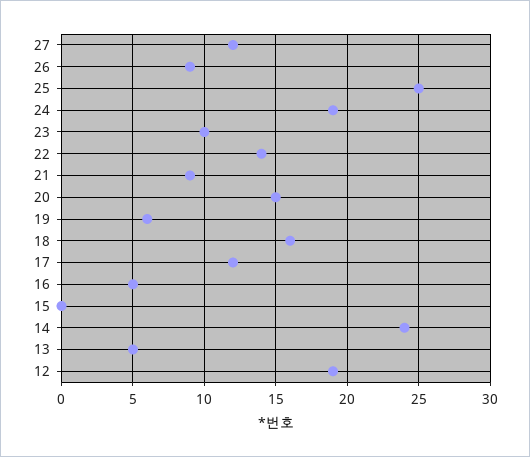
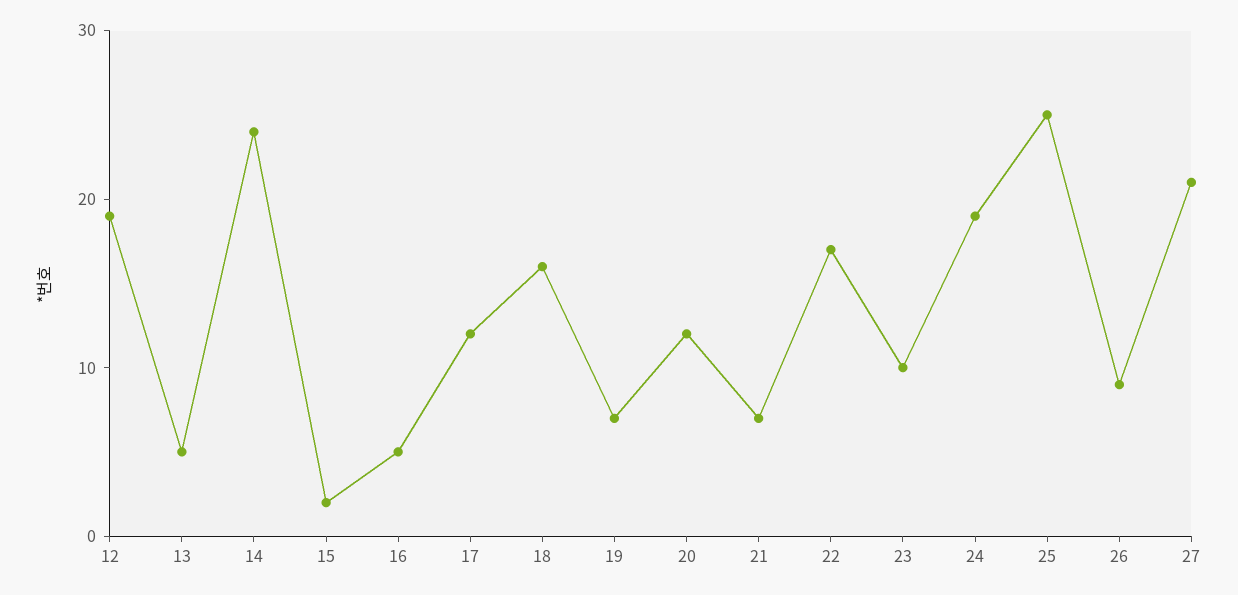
  {
-   "27": 12,
+   "27": 21,
    "26": 9,
    "25": 25,
    "24": 19,
    "23": 10,
-   "22": 14,
+   "22": 17,
-   "21": 9,
+   "21": 7,
-   "20": 15,
+   "20": 12,
-   "19": 6,
+   "19": 7,
    "18": 16,
    "17": 12,
    "16": 5,
-   "15": 0,
+   "15": 2,
    "14": 24,
    "13": 5,
    "12": 19
  }

